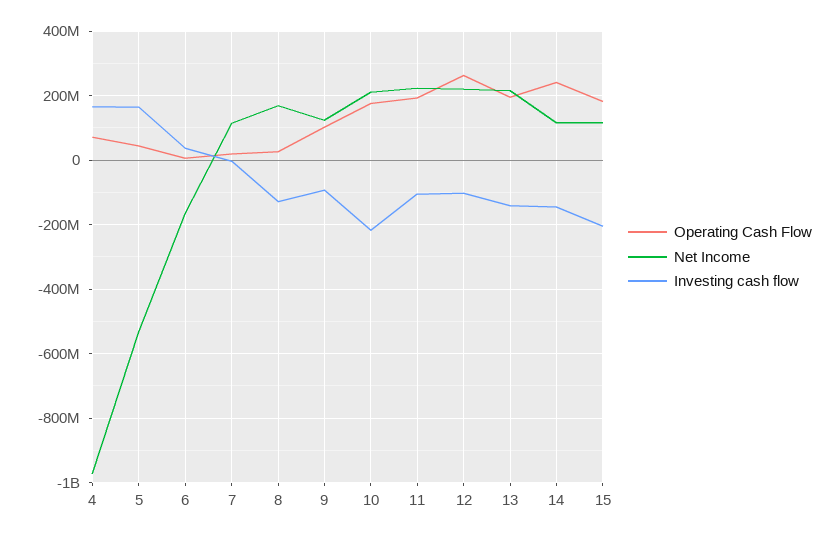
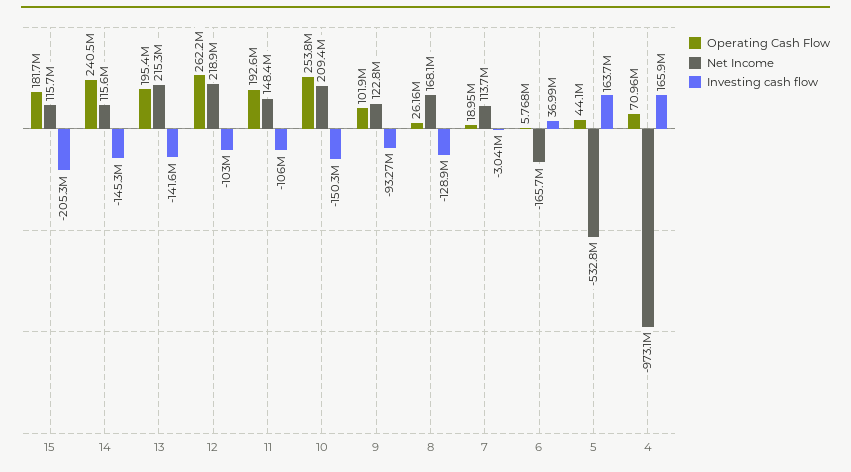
  {
    "Operating Cash Flow": {
      "4": 70960000,
      "5": 44100000,
      "6": 5768000,
      "7": 18950000,
      "8": 26160000,
      "9": 101900000,
-     "10": 180000000,
+     "10": 253800000,
      "11": 192600000,
      "12": 262200000,
      "13": 195400000,
      "14": 240500000,
      "15": 181700000
    },
    "Net Income": {
      "4": -973100000,
      "5": -532800000,
      "6": -165700000,
      "7": 113700000,
      "8": 168100000,
      "9": 122800000,
      "10": 209400000,
-     "11": 220000000,
+     "11": 148400000,
      "12": 218900000,
      "13": 215300000,
      "14": 115600000,
      "15": 115700000
    },
    "Investing cash flow": {
      "4": 165900000,
      "5": 163700000,
      "6": 36990000,
      "7": -3041000,
      "8": -128900000,
      "9": -93270000,
-     "10": -220000000,
+     "10": -150300000,
      "11": -106000000,
      "12": -103000000,
      "13": -141600000,
      "14": -145300000,
      "15": -205300000
    }
  }

